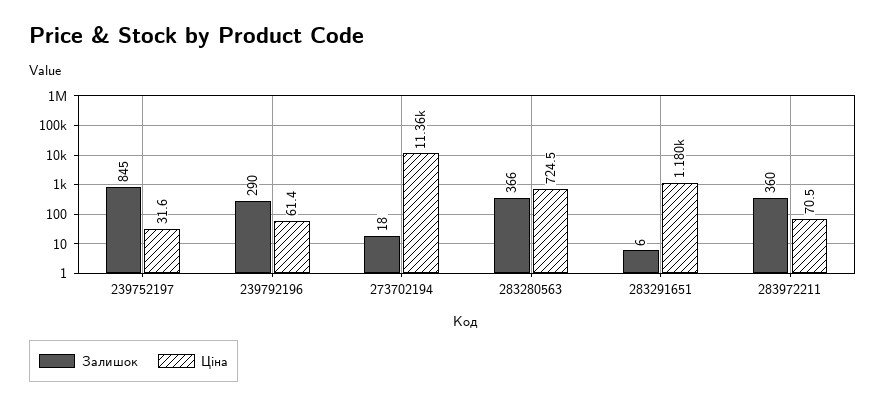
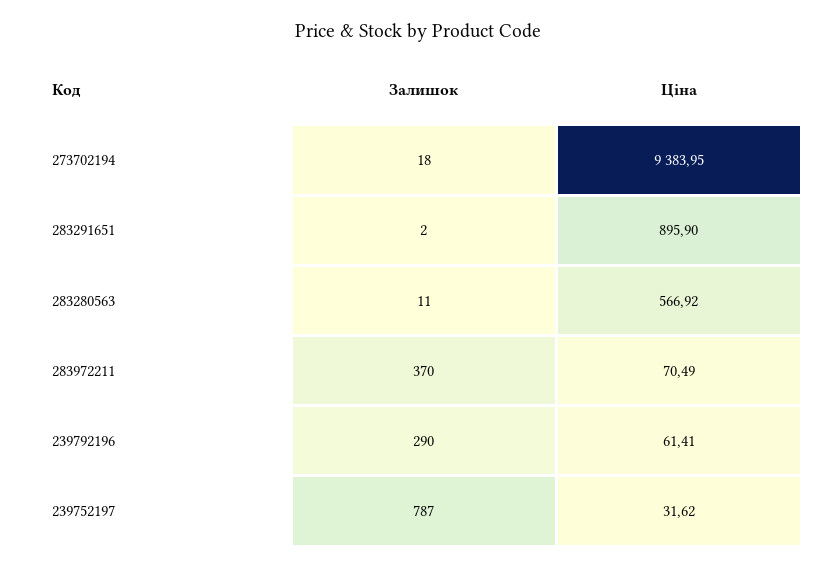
  {
    "Залишок": {
-     "239752197": 845,
+     "239752197": 787,
      "239792196": 290,
      "273702194": 18,
-     "283280563": 366,
+     "283280563": 11,
-     "283291651": 6,
+     "283291651": 2,
-     "283972211": 360
+     "283972211": 370
    },
    "Ціна": {
      "239752197": 31.62,
      "239792196": 61.41,
-     "273702194": 11360,
+     "273702194": 9383.95,
-     "283280563": 724.5,
+     "283280563": 566.92,
-     "283291651": 1180,
+     "283291651": 895.9,
      "283972211": 70.49
    }
  }

